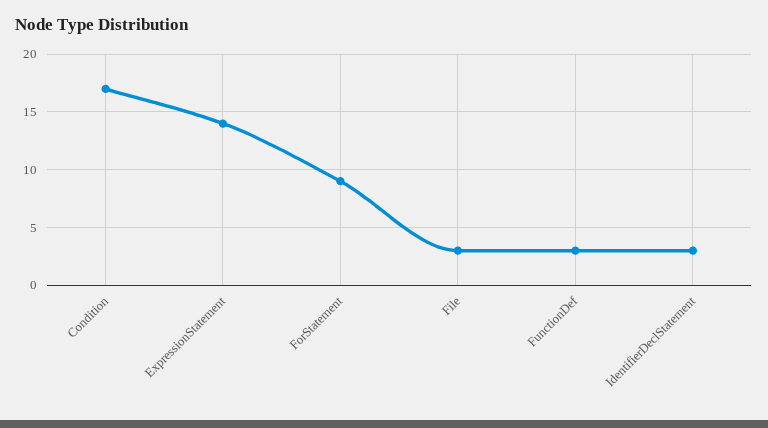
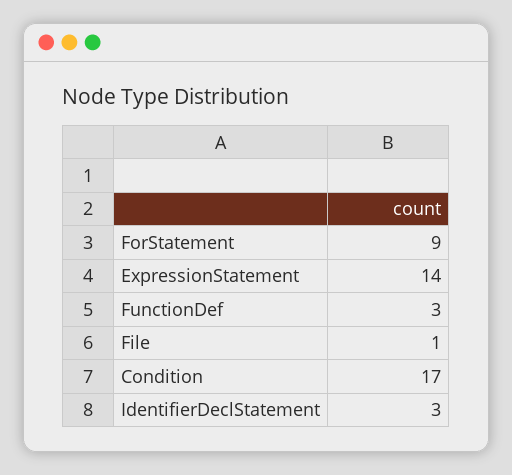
  {
    "Condition": 17,
    "ExpressionStatement": 14,
    "ForStatement": 9,
-   "File": 3,
+   "File": 1,
    "FunctionDef": 3,
    "IdentifierDeclStatement": 3
  }

